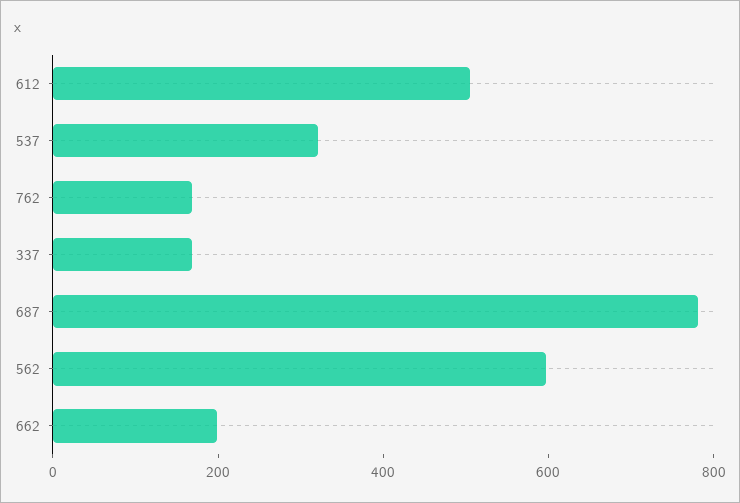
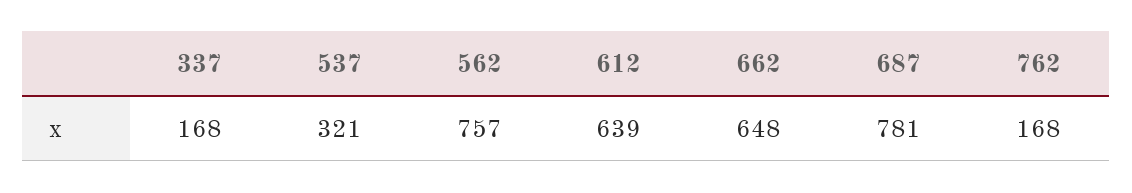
  {
-   "612": 500,
+   "612": 639,
    "537": 321,
    "762": 168,
    "337": 168,
    "687": 781,
-   "562": 600,
+   "562": 757,
-   "662": 200
+   "662": 648
  }

